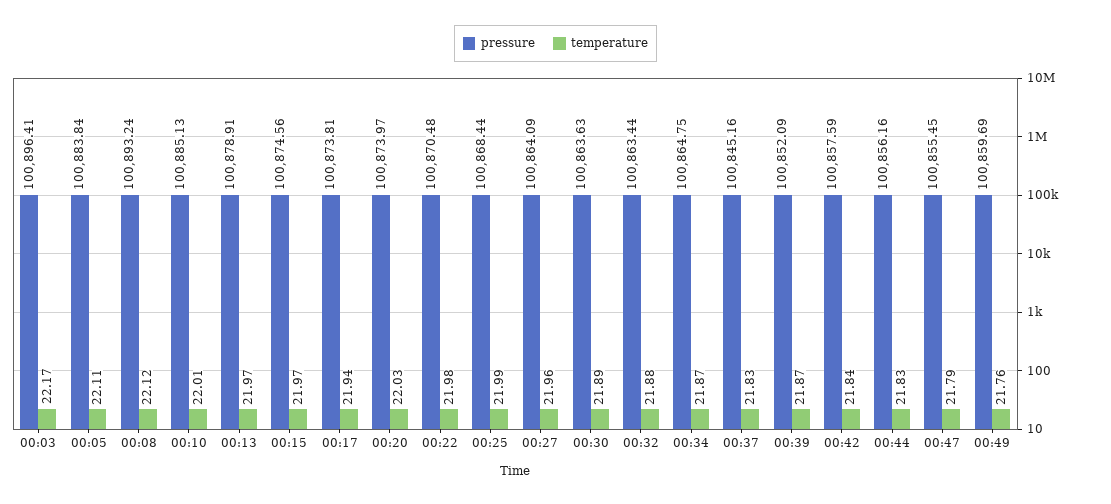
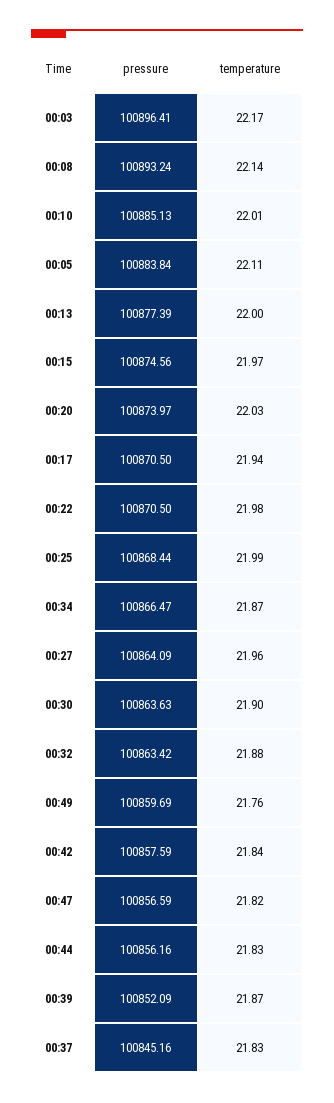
  {
    "pressure": {
      "00:03": 100896.41,
      "00:05": 100883.84,
      "00:08": 100893.24,
      "00:10": 100885.13,
-     "00:13": 100878.91,
+     "00:13": 100877.39,
      "00:15": 100874.56,
-     "00:17": 100873.81,
+     "00:17": 100870.5,
      "00:20": 100873.97,
-     "00:22": 100870.48,
+     "00:22": 100870.5,
      "00:25": 100868.44,
      "00:27": 100864.09,
      "00:30": 100863.63,
-     "00:32": 100863.44,
+     "00:32": 100863.42,
-     "00:34": 100864.75,
+     "00:34": 100866.47,
      "00:37": 100845.16,
      "00:39": 100852.09,
      "00:42": 100857.59,
      "00:44": 100856.16,
-     "00:47": 100855.45,
+     "00:47": 100856.59,
      "00:49": 100859.69
    },
    "temperature": {
      "00:03": 22.17,
      "00:05": 22.11,
-     "00:08": 22.12,
+     "00:08": 22.14,
      "00:10": 22.01,
-     "00:13": 21.97,
+     "00:13": 22,
      "00:15": 21.97,
      "00:17": 21.94,
      "00:20": 22.03,
      "00:22": 21.98,
      "00:25": 21.99,
      "00:27": 21.96,
-     "00:30": 21.89,
+     "00:30": 21.9,
      "00:32": 21.88,
      "00:34": 21.87,
      "00:37": 21.83,
      "00:39": 21.87,
      "00:42": 21.84,
      "00:44": 21.83,
-     "00:47": 21.79,
+     "00:47": 21.82,
      "00:49": 21.76
    }
  }

